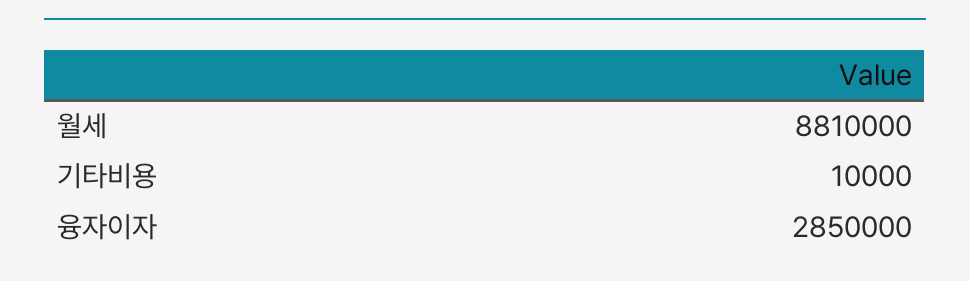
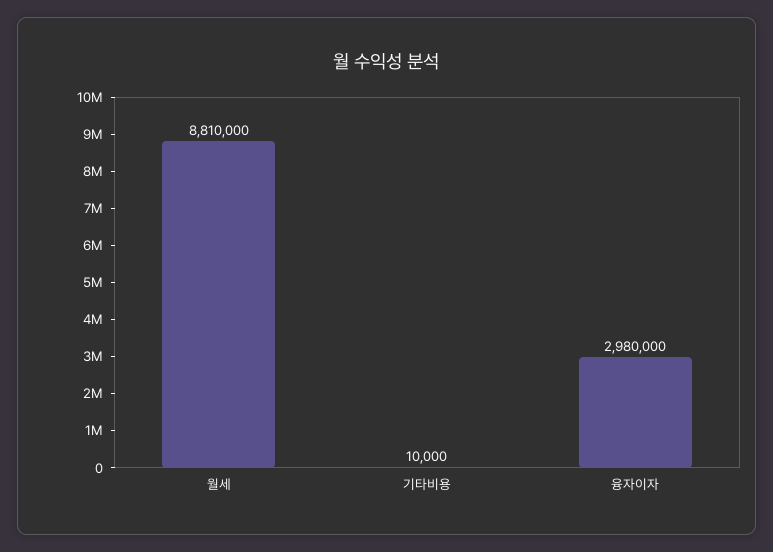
  {
    "월세": 8810000,
    "기타비용": 10000,
-   "융자이자": 2850000
+   "융자이자": 2980000
  }

